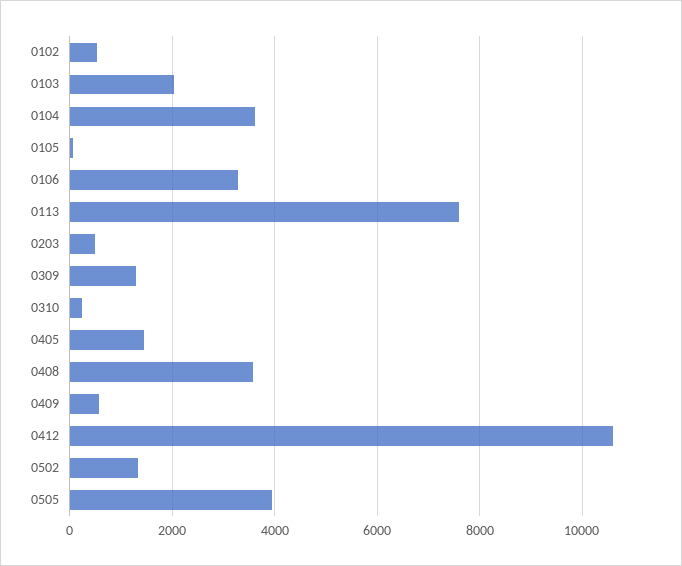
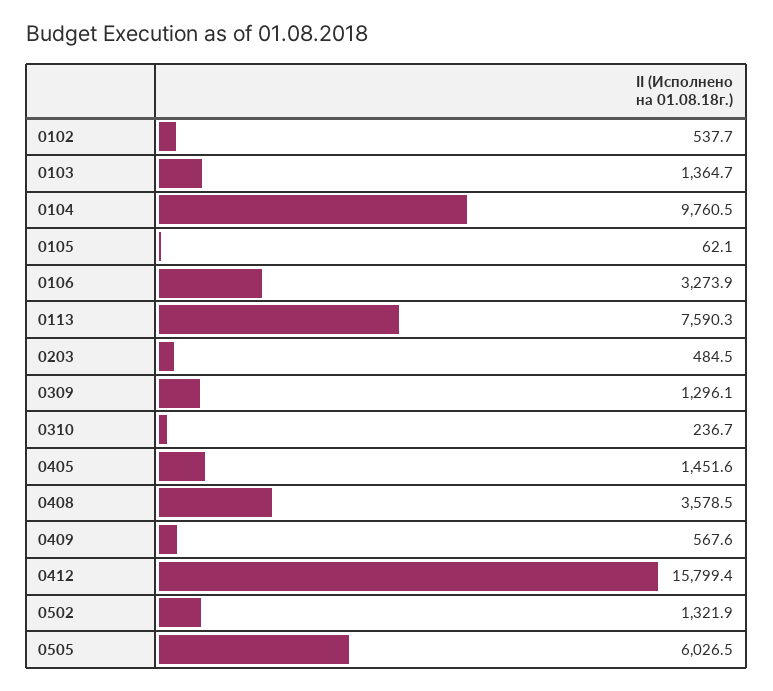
  {
    "0102": 537.7,
-   "0103": 2000,
+   "0103": 1364.7,
-   "0104": 3600,
+   "0104": 9760.5,
    "0105": 62.1,
    "0106": 3273.9,
    "0113": 7590.3,
    "0203": 484.5,
    "0309": 1296.1,
    "0310": 236.7,
    "0405": 1451.6,
    "0408": 3578.5,
    "0409": 567.6,
-   "0412": 10600,
+   "0412": 15799.4,
    "0502": 1321.9,
-   "0505": 4000
+   "0505": 6026.5
  }

